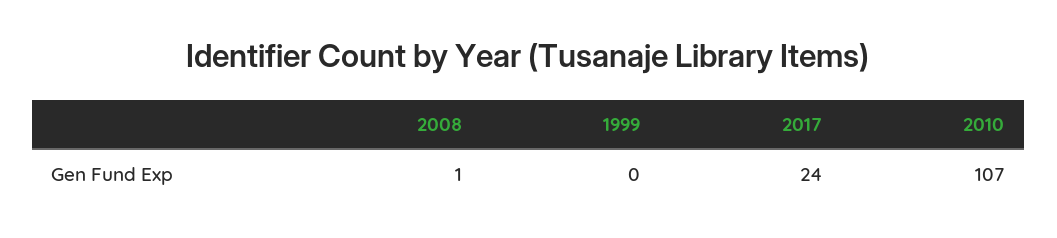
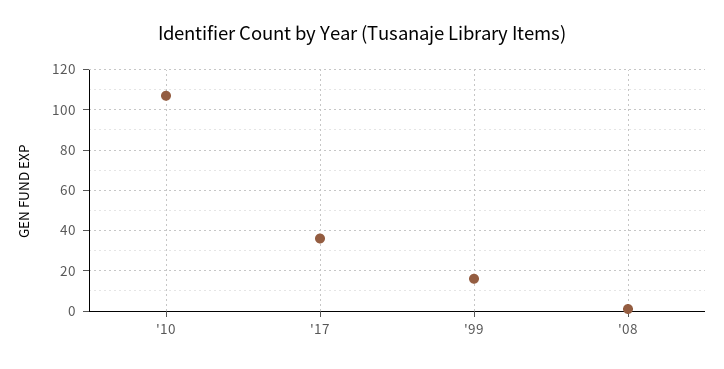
  {
    "2008": 1,
-   "1999": 0,
+   "1999": 15,
-   "2017": 24,
+   "2017": 35,
    "2010": 107
  }

